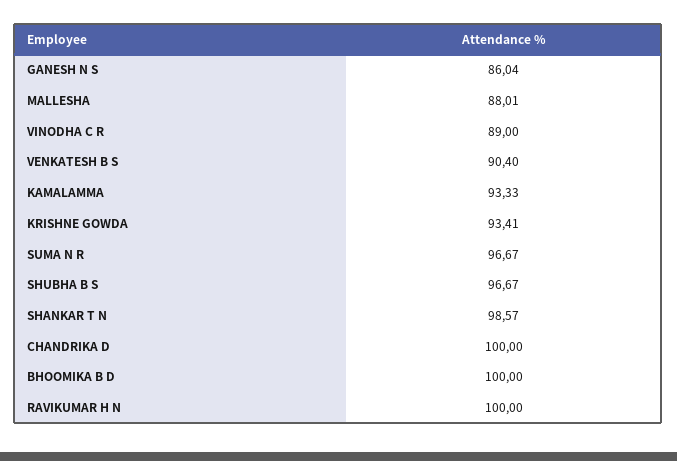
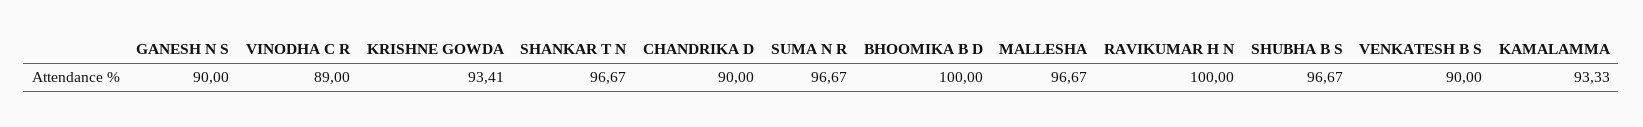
  {
-   "GANESH N S": 86.04,
+   "GANESH N S": 90,
-   "MALLESHA": 88.01,
+   "MALLESHA": 96.67,
    "VINODHA C R": 89,
-   "VENKATESH B S": 90.4,
+   "VENKATESH B S": 90,
    "KAMALAMMA": 93.33,
    "KRISHNE GOWDA": 93.41,
    "SUMA N R": 96.67,
    "SHUBHA B S": 96.67,
-   "SHANKAR T N": 98.57,
+   "SHANKAR T N": 96.67,
-   "CHANDRIKA D": 100,
+   "CHANDRIKA D": 90,
    "BHOOMIKA B D": 100,
    "RAVIKUMAR H N": 100
  }

